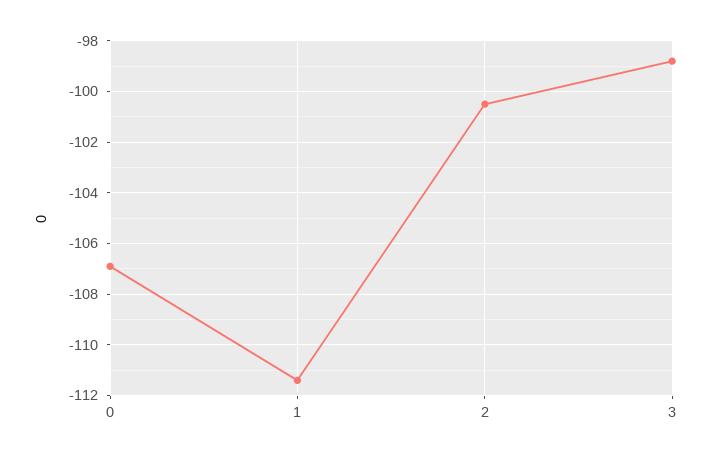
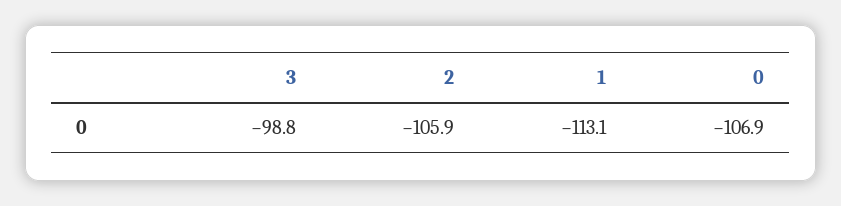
  {
    "0": -106.9,
-   "1": -111.5,
+   "1": -113.1,
-   "2": -100.5,
+   "2": -105.9,
    "3": -98.8
  }

